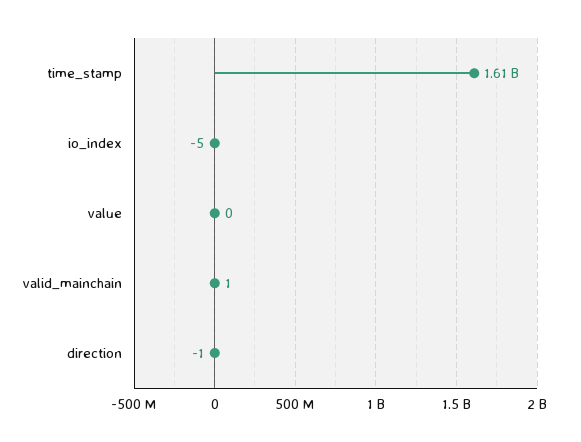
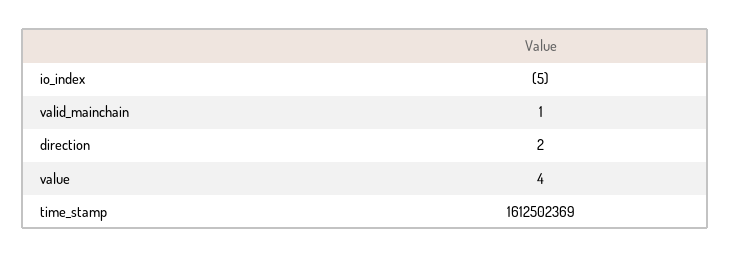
  {
    "time_stamp": 1612502369,
    "io_index": -5,
-   "value": 0,
+   "value": 4,
    "valid_mainchain": 1,
-   "direction": -1
+   "direction": 2
  }

